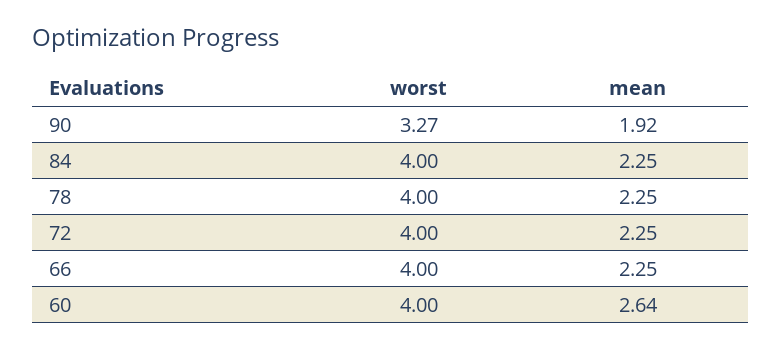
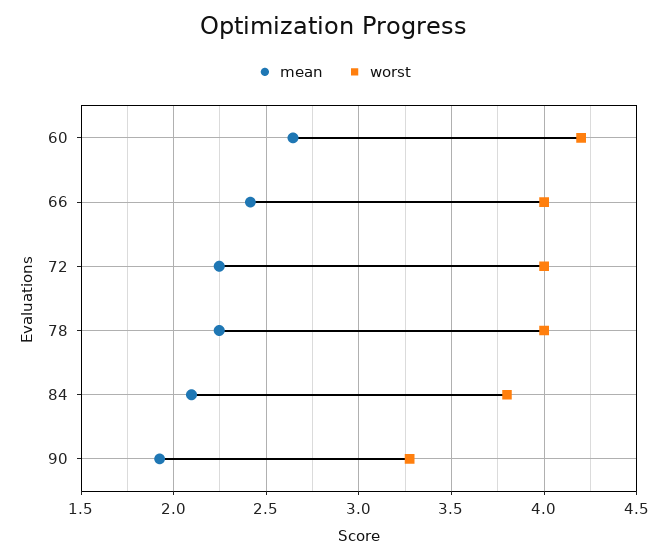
  {
    "worst": {
      "90": 3.27,
-     "84": 4,
+     "84": 3.8,
      "78": 4,
      "72": 4,
      "66": 4,
-     "60": 4
+     "60": 4.2
    },
    "mean": {
      "90": 1.92,
-     "84": 2.25,
+     "84": 2.1,
      "78": 2.25,
      "72": 2.25,
-     "66": 2.25,
+     "66": 2.4,
      "60": 2.64
    }
  }

